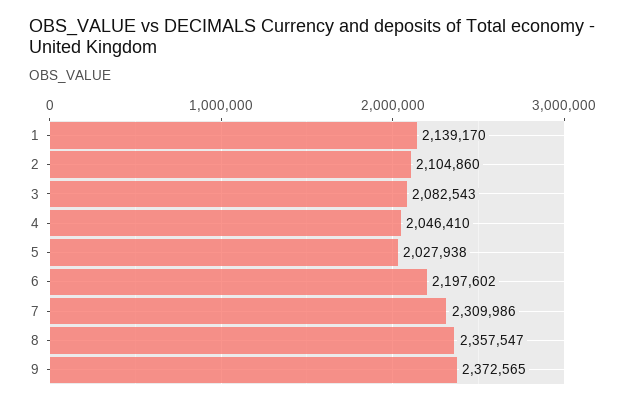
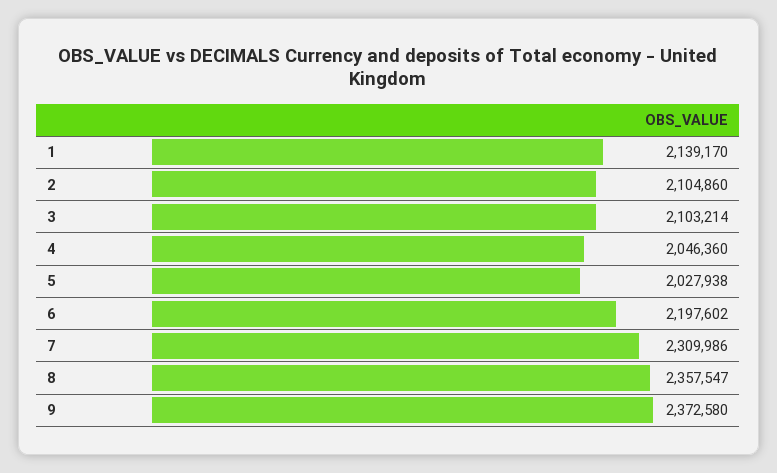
  {
    "1": 2139170,
    "2": 2104860,
-   "3": 2082543,
+   "3": 2103214,
-   "4": 2046410,
+   "4": 2046360,
    "5": 2027938,
    "6": 2197602,
    "7": 2309986,
    "8": 2357547,
-   "9": 2372565
+   "9": 2372580
  }

